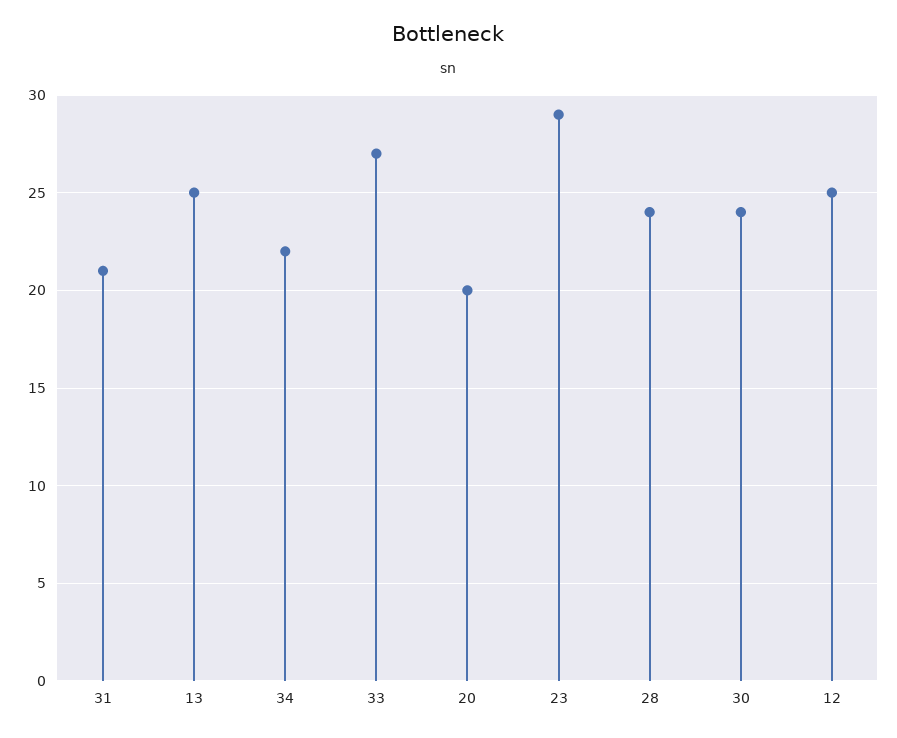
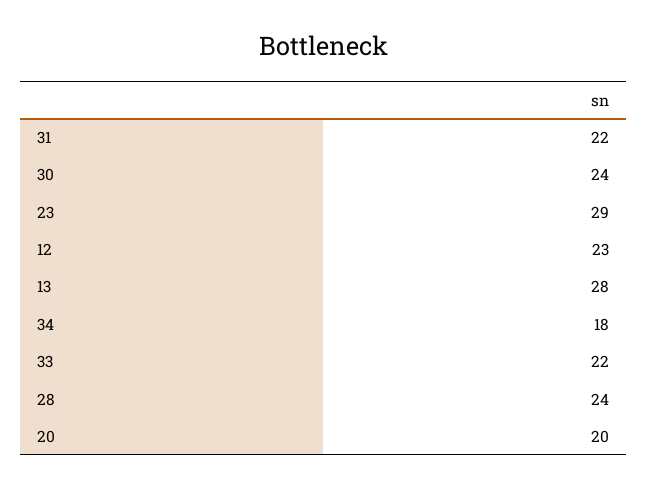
  {
-   "31": 21,
+   "31": 22,
-   "13": 25,
+   "13": 28,
-   "34": 22,
+   "34": 18,
-   "33": 27,
+   "33": 22,
    "20": 20,
    "23": 29,
    "28": 24,
    "30": 24,
-   "12": 25
+   "12": 23
  }

